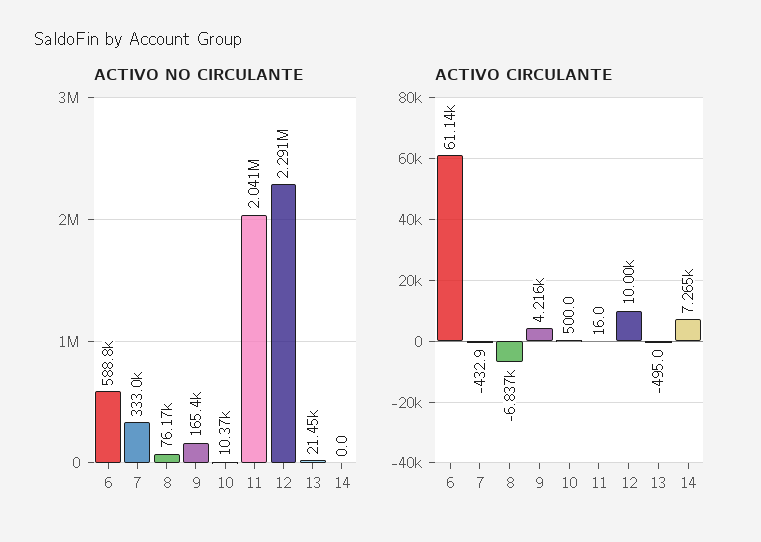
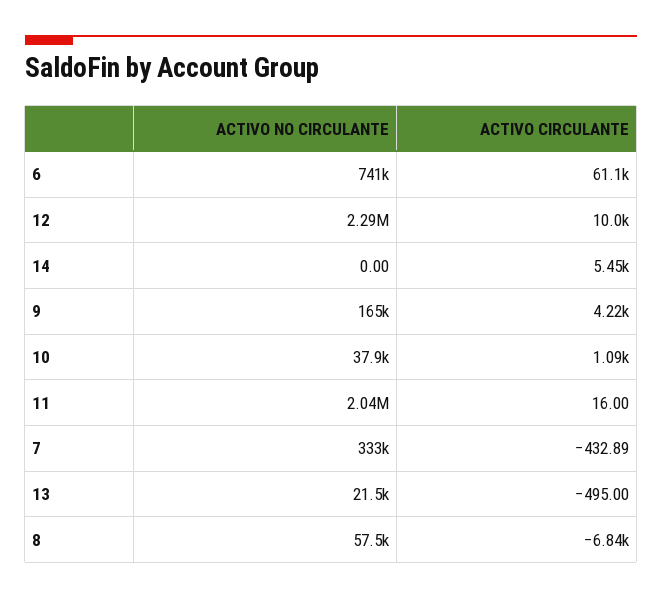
  {
    "ACTIVO NO CIRCULANTE": {
-     "6": 588800,
+     "6": 741000,
      "7": 333000,
-     "8": 76170,
+     "8": 57500,
      "9": 165400,
-     "10": 10370,
+     "10": 37900,
      "11": 2041000,
      "12": 2291000,
      "13": 21450,
      "14": 0
    },
    "ACTIVO CIRCULANTE": {
      "6": 61140,
      "7": -432.89,
      "8": -6837,
      "9": 4216,
-     "10": 500,
+     "10": 1090,
      "11": 16,
      "12": 10000,
      "13": -495,
-     "14": 7265
+     "14": 5450
    }
  }

